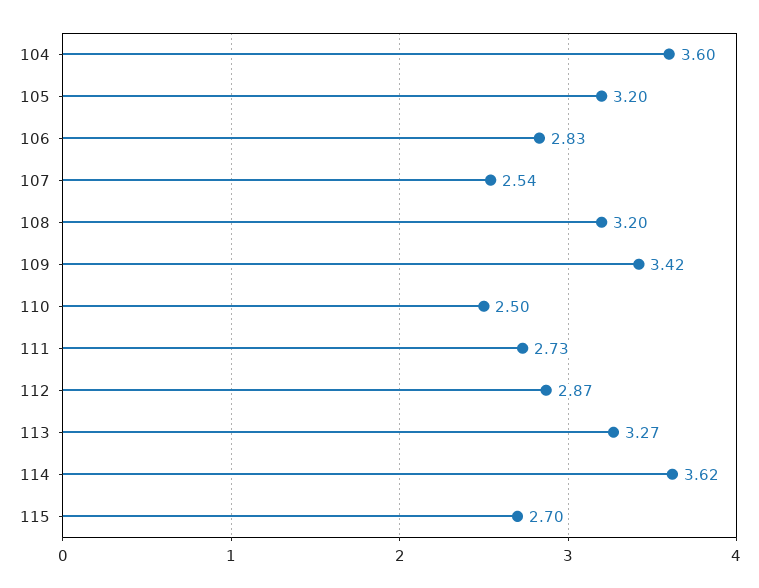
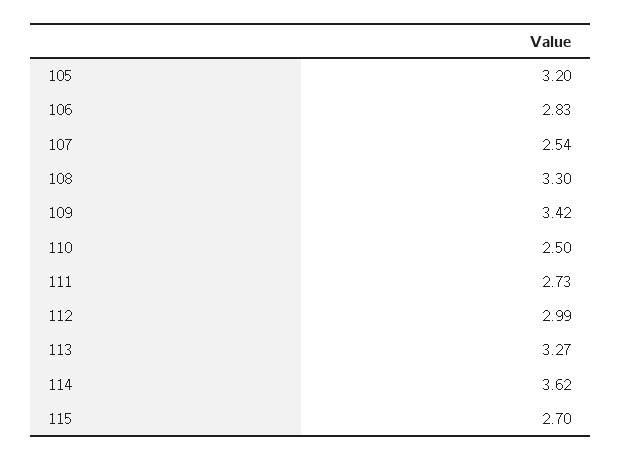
  {
-   "104": 3.6,
    "105": 3.2,
    "106": 2.83,
    "107": 2.54,
-   "108": 3.2,
+   "108": 3.3,
    "109": 3.42,
    "110": 2.5,
    "111": 2.73,
-   "112": 2.87,
+   "112": 2.99,
    "113": 3.27,
    "114": 3.62,
    "115": 2.7
  }

